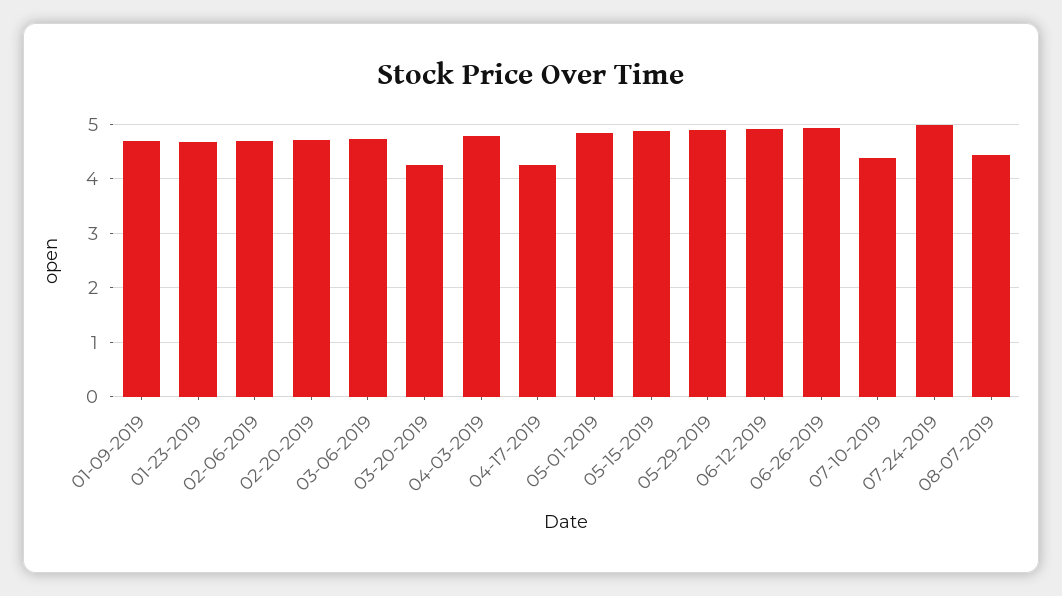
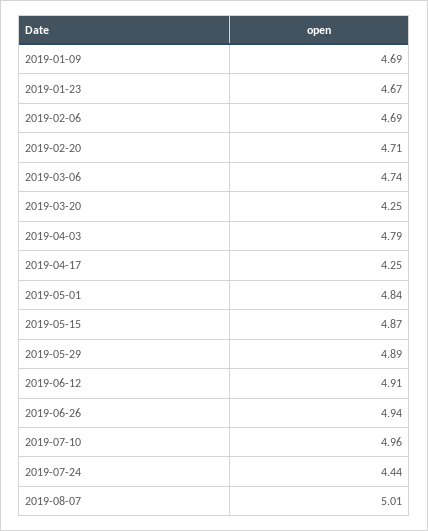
  {
    "01-09-2019": 4.69,
    "01-23-2019": 4.67,
    "02-06-2019": 4.69,
    "02-20-2019": 4.71,
    "03-06-2019": 4.74,
    "03-20-2019": 4.25,
    "04-03-2019": 4.79,
    "04-17-2019": 4.25,
    "05-01-2019": 4.84,
    "05-15-2019": 4.87,
    "05-29-2019": 4.89,
    "06-12-2019": 4.91,
    "06-26-2019": 4.94,
-   "07-10-2019": 4.4,
+   "07-10-2019": 4.96,
-   "07-24-2019": 5,
+   "07-24-2019": 4.44,
-   "08-07-2019": 4.4
+   "08-07-2019": 5.01
  }

